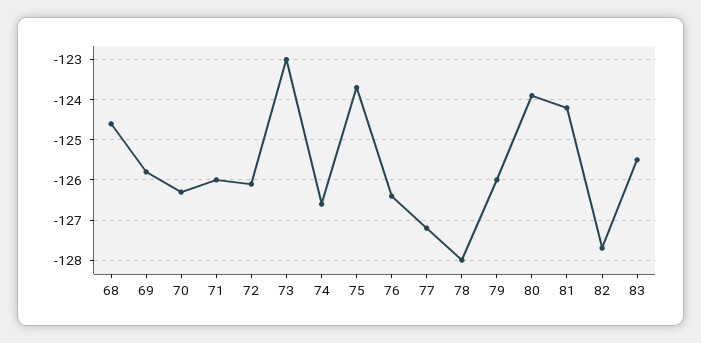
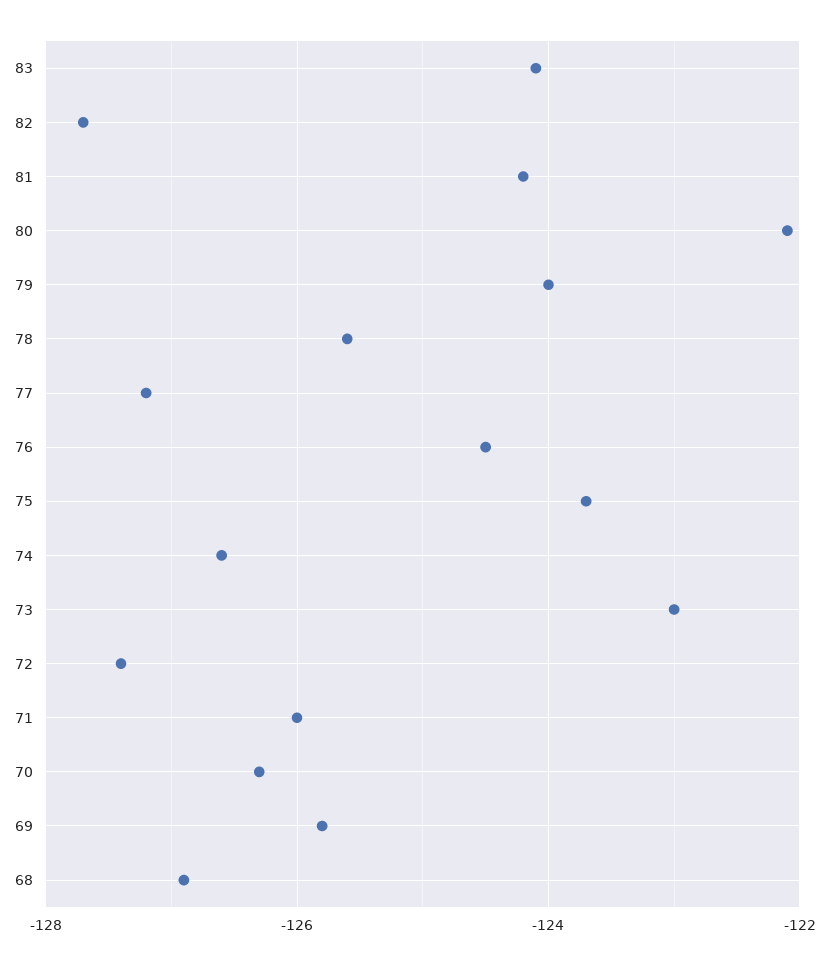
  {
-   "68": -124.5,
+   "68": -127,
    "69": -126,
    "70": -126.5,
    "71": -126,
-   "72": -126,
+   "72": -127.5,
    "73": -123,
    "74": -126.5,
    "75": -123.5,
-   "76": -126.5,
+   "76": -124.5,
    "77": -127,
-   "78": -128,
+   "78": -125.5,
-   "79": -126,
+   "79": -124,
-   "80": -124,
+   "80": -122,
    "81": -124,
    "82": -127.5,
-   "83": -125.5
+   "83": -124
  }

